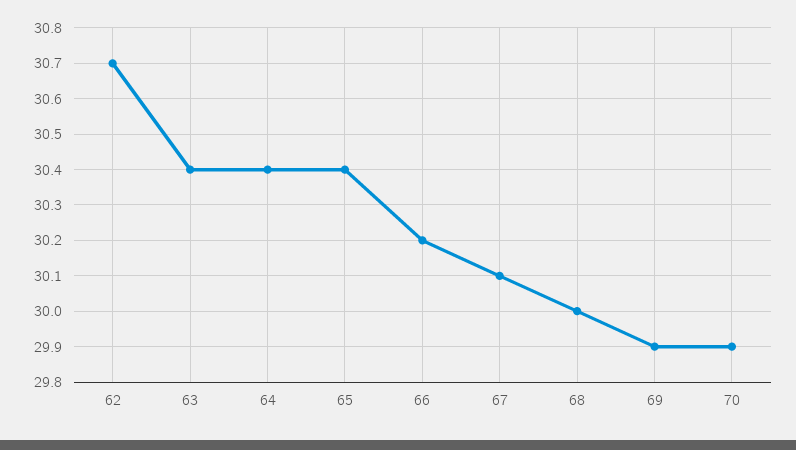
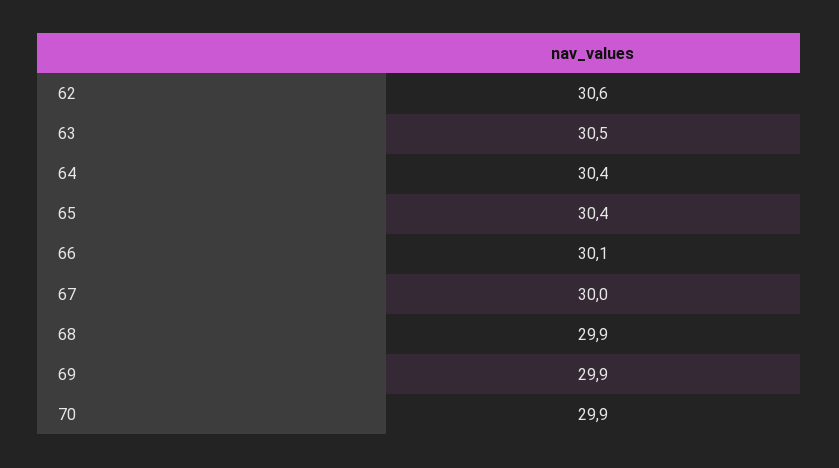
  {
-   "62": 30.7,
+   "62": 30.6,
-   "63": 30.4,
+   "63": 30.5,
    "64": 30.4,
    "65": 30.4,
-   "66": 30.2,
+   "66": 30.1,
-   "67": 30.1,
+   "67": 30,
-   "68": 30,
+   "68": 29.9,
    "69": 29.9,
    "70": 29.9
  }

